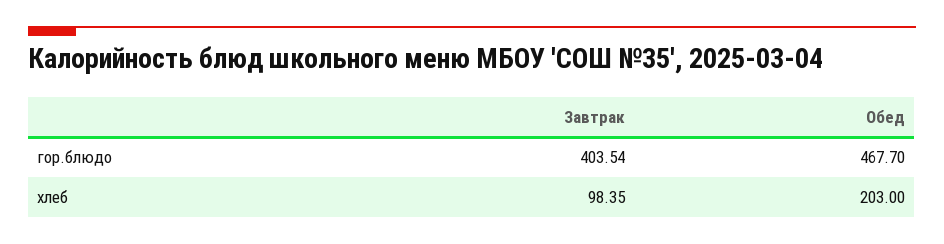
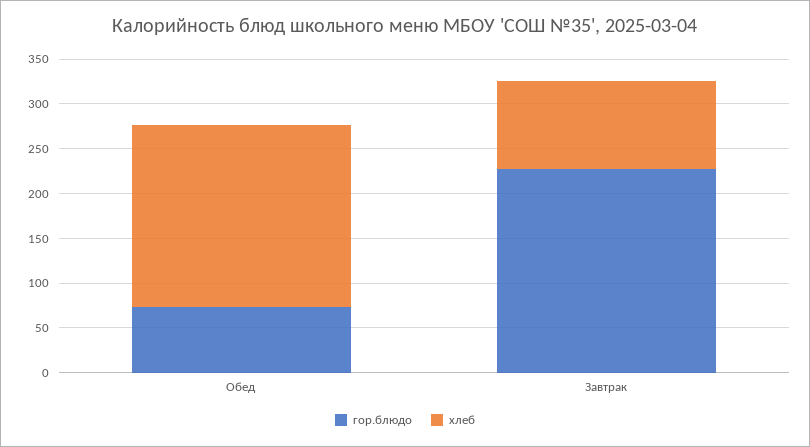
  {
    "гор.блюдо": {
-     "Завтрак": 403.54,
+     "Завтрак": 230,
-     "Обед": 467.7
+     "Обед": 70
    },
    "хлеб": {
      "Завтрак": 98.35,
      "Обед": 203
    }
  }

